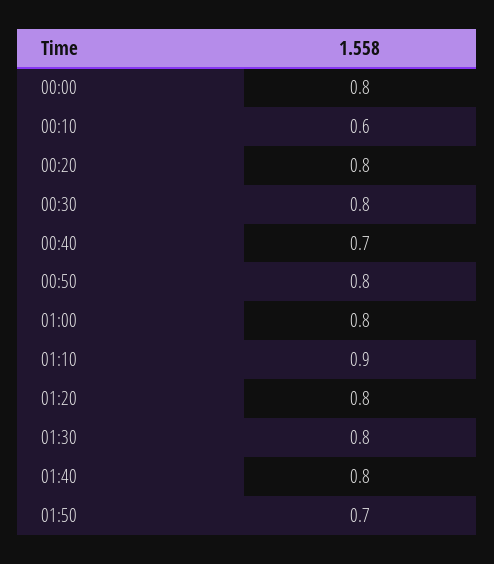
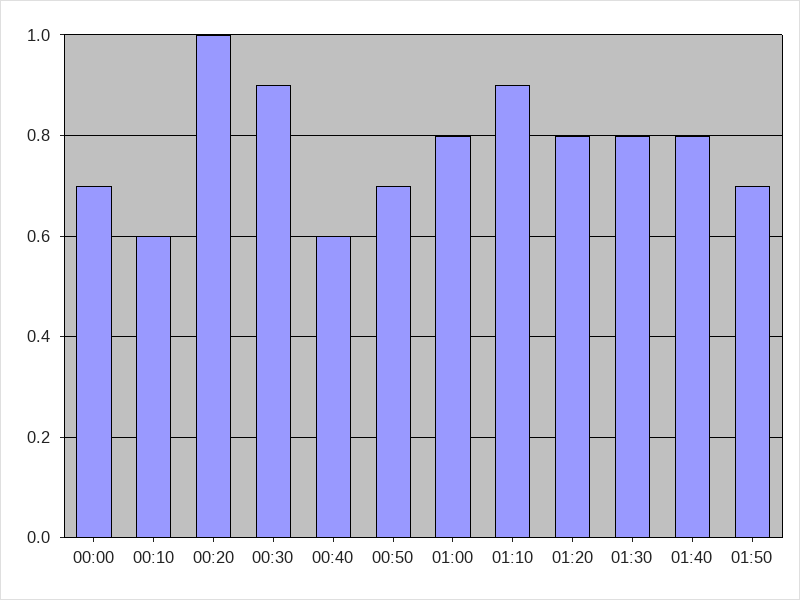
  {
-   "00:00": 0.8,
+   "00:00": 0.7,
    "00:10": 0.6,
-   "00:20": 0.8,
+   "00:20": 1,
-   "00:30": 0.8,
+   "00:30": 0.9,
-   "00:40": 0.7,
+   "00:40": 0.6,
-   "00:50": 0.8,
+   "00:50": 0.7,
    "01:00": 0.8,
    "01:10": 0.9,
    "01:20": 0.8,
    "01:30": 0.8,
    "01:40": 0.8,
    "01:50": 0.7
  }

